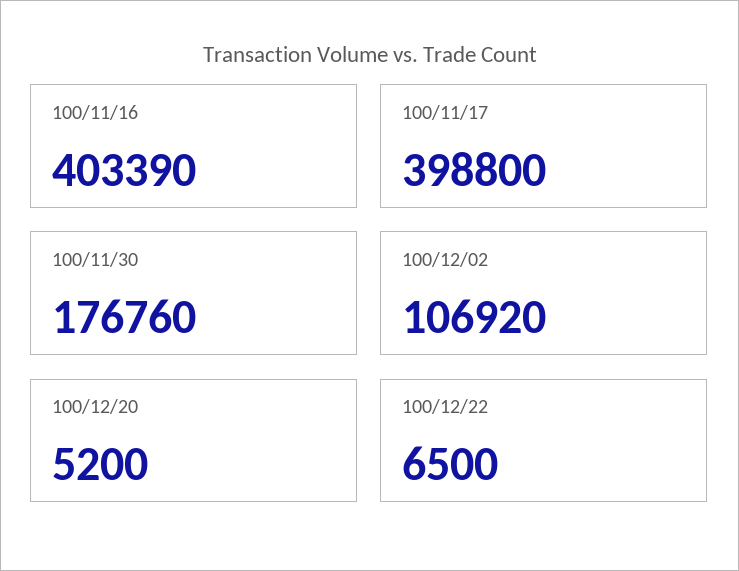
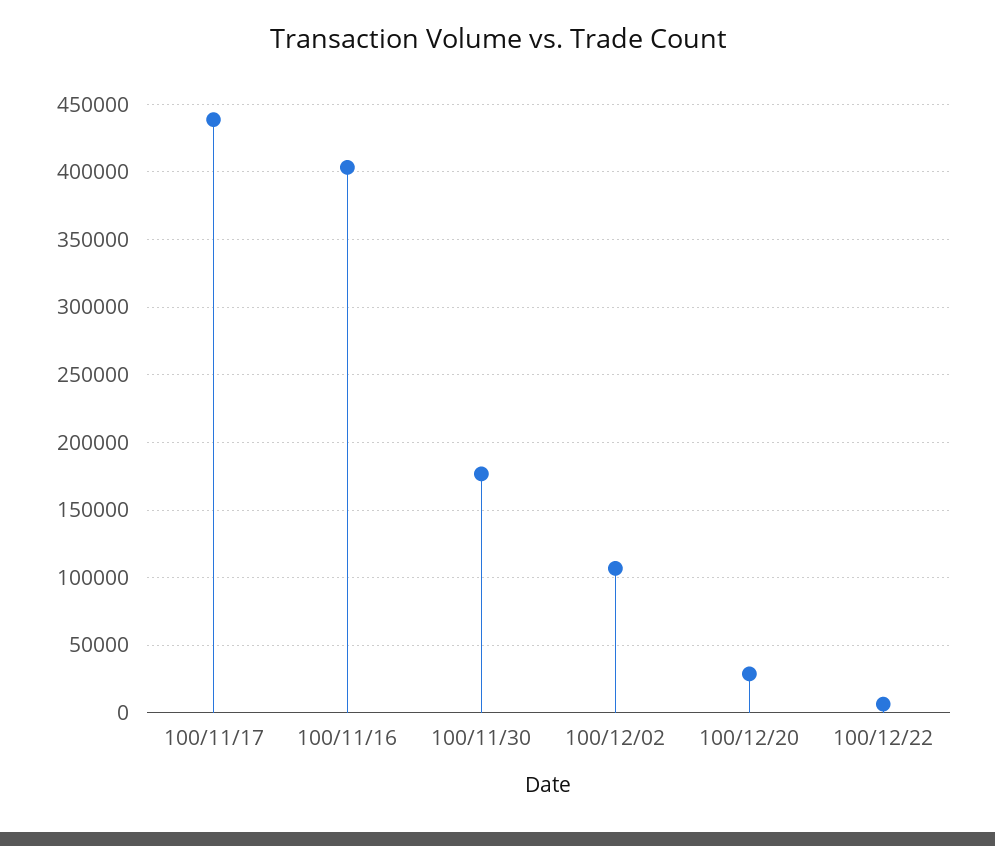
  {
    "100/11/16": 403390,
-   "100/11/17": 398800,
+   "100/11/17": 440000,
    "100/11/30": 176760,
    "100/12/02": 106920,
-   "100/12/20": 5200,
+   "100/12/20": 30000,
    "100/12/22": 6500
  }

